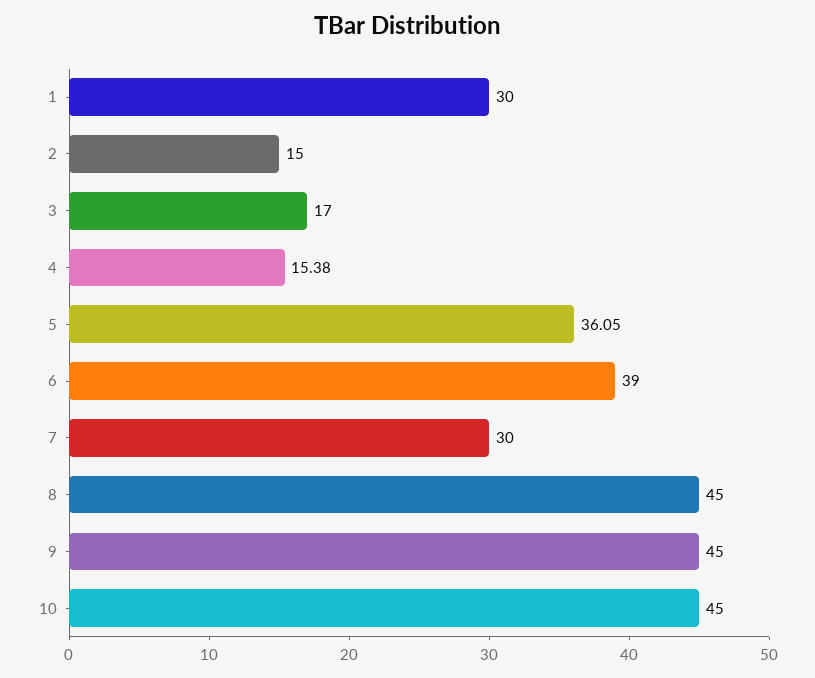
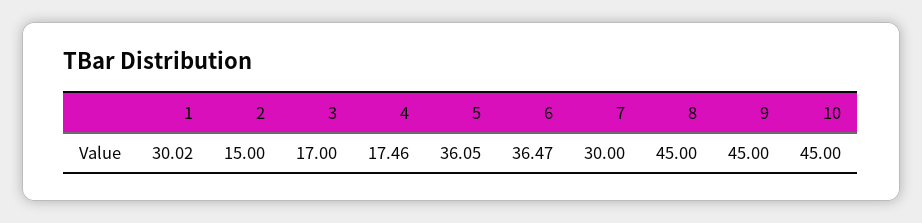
  {
-   "1": 30,
+   "1": 30.02,
    "2": 15,
    "3": 17,
-   "4": 15.38,
+   "4": 17.46,
    "5": 36.05,
-   "6": 39,
+   "6": 36.47,
    "7": 30,
    "8": 45,
    "9": 45,
    "10": 45
  }

